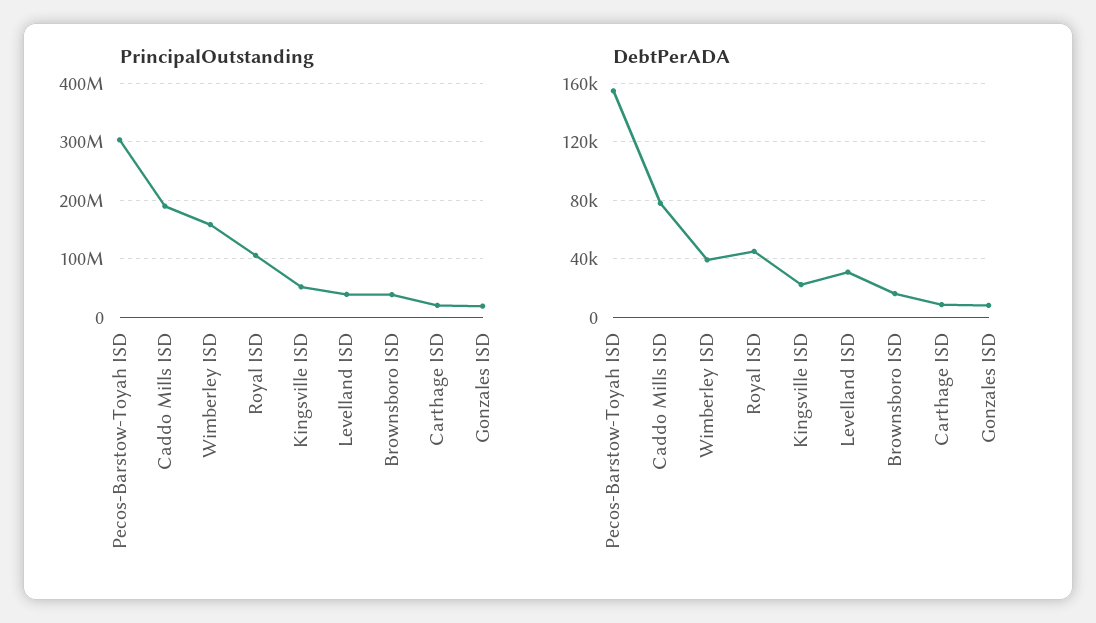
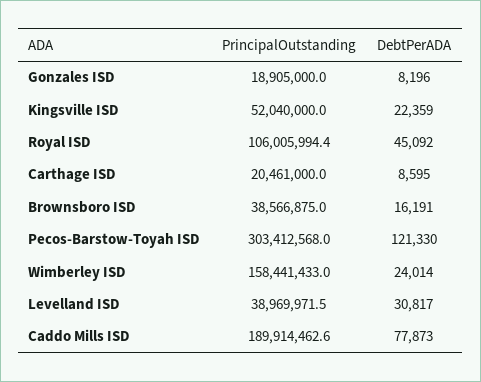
  {
    "PrincipalOutstanding": {
      "Pecos-Barstow-Toyah ISD": 303412568,
      "Caddo Mills ISD": 189914462.6,
      "Wimberley ISD": 158441433,
      "Royal ISD": 106005994.4,
      "Kingsville ISD": 52040000,
      "Levelland ISD": 38969971.5,
      "Brownsboro ISD": 38566875,
      "Carthage ISD": 20461000,
      "Gonzales ISD": 18905000
    },
    "DebtPerADA": {
-     "Pecos-Barstow-Toyah ISD": 155000,
+     "Pecos-Barstow-Toyah ISD": 121330,
      "Caddo Mills ISD": 77873,
-     "Wimberley ISD": 40000,
+     "Wimberley ISD": 24014,
      "Royal ISD": 45092,
      "Kingsville ISD": 22359,
      "Levelland ISD": 30817,
      "Brownsboro ISD": 16191,
      "Carthage ISD": 8595,
      "Gonzales ISD": 8196
    }
  }

